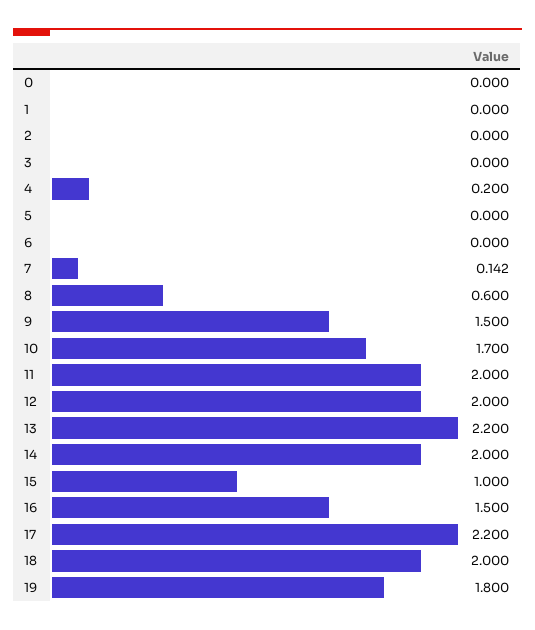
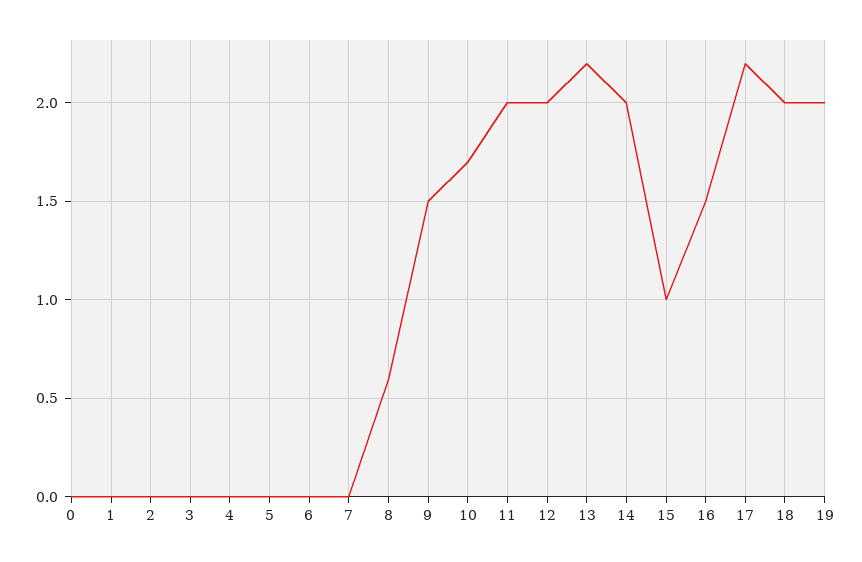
  {
    "0": 0,
    "1": 0,
    "2": 0,
    "3": 0,
-   "4": 0.2,
+   "4": 0,
    "5": 0,
    "6": 0,
-   "7": 0.142,
+   "7": 0,
    "8": 0.6,
    "9": 1.5,
    "10": 1.7,
    "11": 2,
    "12": 2,
    "13": 2.2,
    "14": 2,
    "15": 1,
    "16": 1.5,
    "17": 2.2,
    "18": 2,
-   "19": 1.8
+   "19": 2
  }

